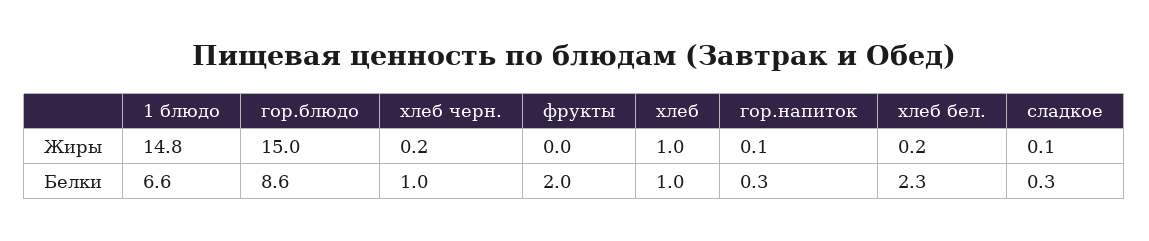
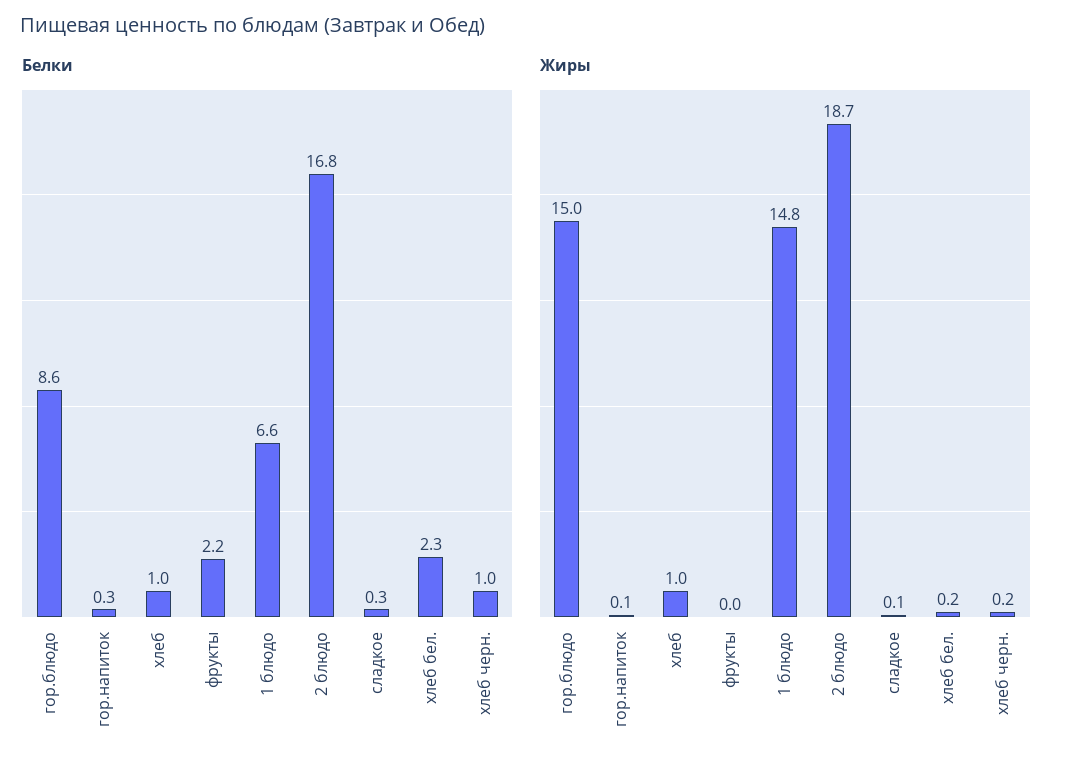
  {
    "Жиры": {
      "1 блюдо": 14.8,
      "гор.блюдо": 15,
      "хлеб черн.": 0.2,
      "фрукты": 0,
      "хлеб": 1,
      "гор.напиток": 0.1,
      "хлеб бел.": 0.2,
-     "сладкое": 0.1
+     "сладкое": 0.1,
+     "2 блюдо": 18.7
    },
    "Белки": {
      "1 блюдо": 6.6,
      "гор.блюдо": 8.6,
      "хлеб черн.": 1,
-     "фрукты": 2,
+     "фрукты": 2.2,
      "хлеб": 1,
      "гор.напиток": 0.3,
      "хлеб бел.": 2.3,
-     "сладкое": 0.3
+     "сладкое": 0.3,
+     "2 блюдо": 16.8
    }
  }

